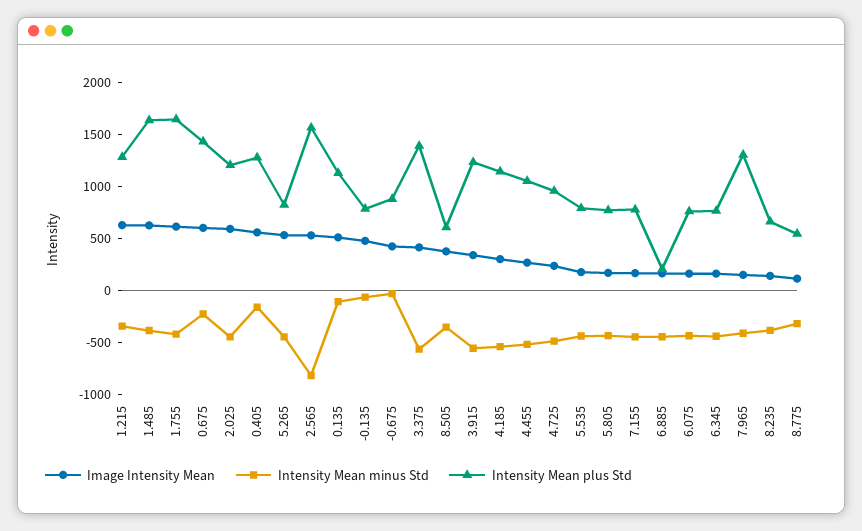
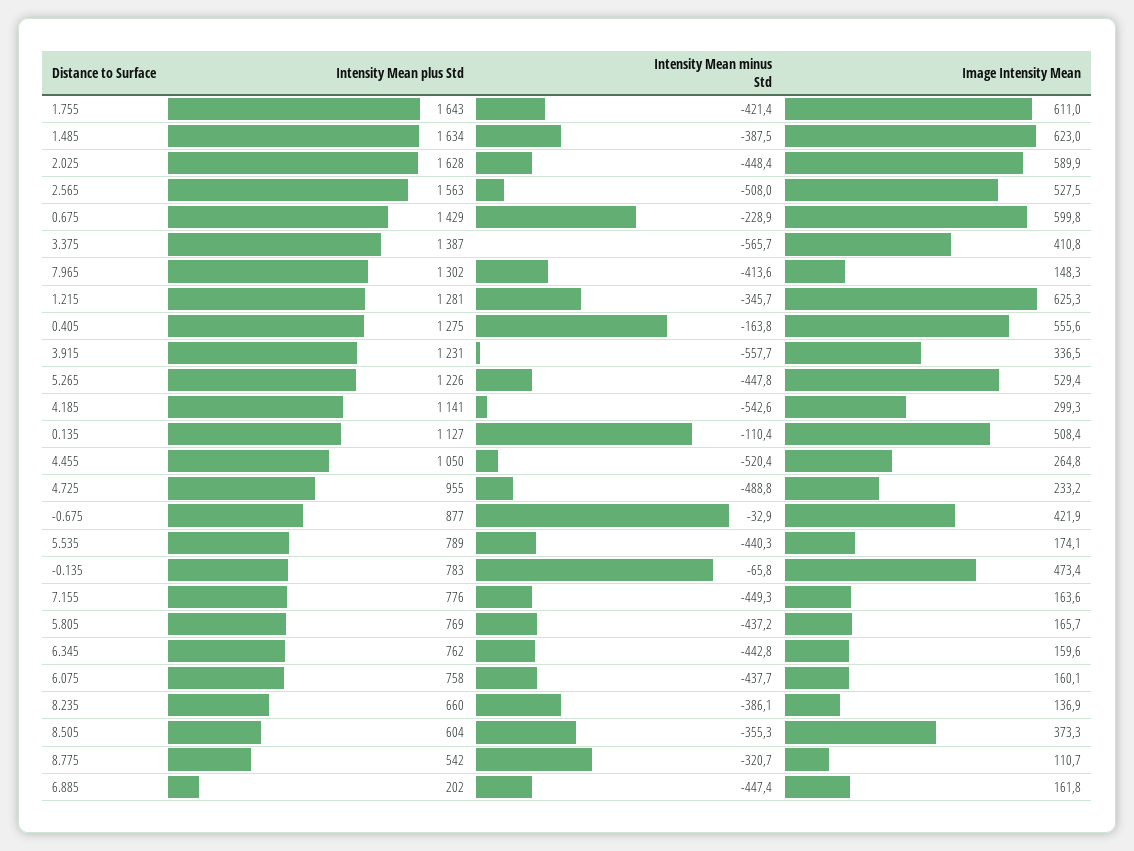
  {
    "Image Intensity Mean": {
      "1.215": 625.3,
      "1.485": 623,
      "1.755": 611,
      "0.675": 599.8,
      "2.025": 589.9,
      "0.405": 555.6,
      "5.265": 529.4,
      "2.565": 527.5,
      "0.135": 508.4,
      "-0.135": 473.4,
      "-0.675": 421.9,
      "3.375": 410.8,
      "8.505": 373.3,
      "3.915": 336.5,
      "4.185": 299.3,
      "4.455": 264.8,
      "4.725": 233.2,
      "5.535": 174.1,
      "5.805": 165.7,
      "7.155": 163.6,
      "6.885": 161.8,
      "6.075": 160.1,
      "6.345": 159.6,
      "7.965": 148.3,
      "8.235": 136.9,
      "8.775": 110.7
    },
    "Intensity Mean minus Std": {
      "1.215": -345.7,
      "1.485": -387.5,
      "1.755": -421.4,
      "0.675": -228.9,
      "2.025": -448.4,
      "0.405": -163.8,
      "5.265": -447.8,
-     "2.565": -800,
+     "2.565": -508,
      "0.135": -110.4,
      "-0.135": -65.8,
      "-0.675": -32.9,
      "3.375": -565.7,
      "8.505": -355.3,
      "3.915": -557.7,
      "4.185": -542.6,
      "4.455": -520.4,
      "4.725": -488.8,
      "5.535": -440.3,
      "5.805": -437.2,
      "7.155": -449.3,
      "6.885": -447.4,
      "6.075": -437.7,
      "6.345": -442.8,
      "7.965": -413.6,
      "8.235": -386.1,
      "8.775": -320.7
    },
    "Intensity Mean plus Std": {
      "1.215": 1281,
      "1.485": 1634,
      "1.755": 1643,
      "0.675": 1429,
-     "2.025": 1200,
+     "2.025": 1628,
      "0.405": 1275,
-     "5.265": 800,
+     "5.265": 1226,
      "2.565": 1563,
      "0.135": 1127,
      "-0.135": 783,
      "-0.675": 877,
      "3.375": 1387,
      "8.505": 604,
      "3.915": 1231,
      "4.185": 1141,
      "4.455": 1050,
      "4.725": 955,
      "5.535": 789,
      "5.805": 769,
      "7.155": 776,
      "6.885": 202,
      "6.075": 758,
      "6.345": 762,
      "7.965": 1302,
      "8.235": 660,
      "8.775": 542
    }
  }

